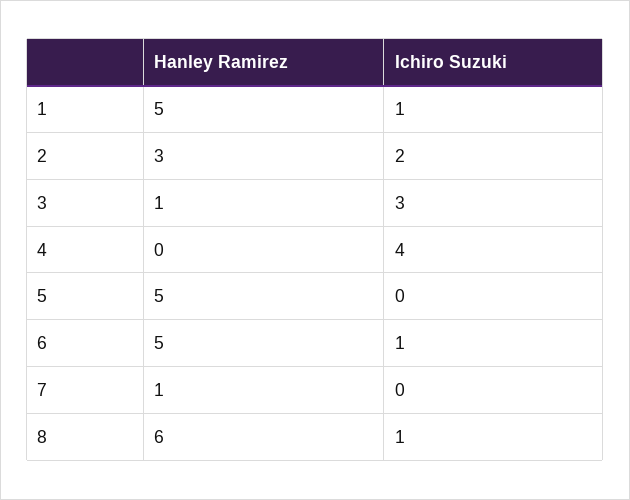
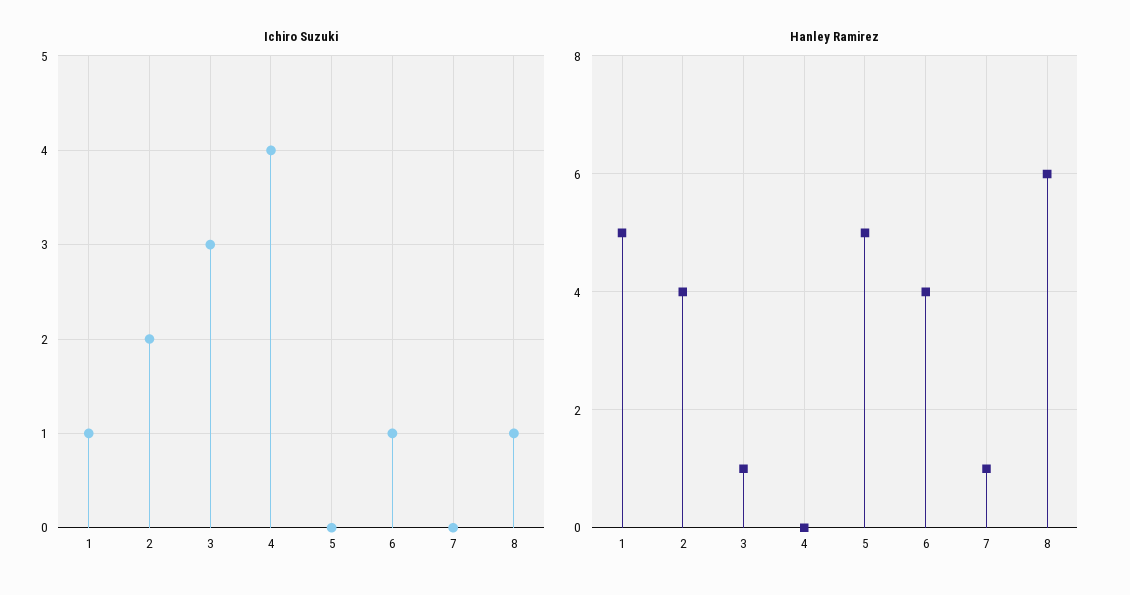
  {
    "Hanley Ramirez": {
      "1": 5,
-     "2": 3,
+     "2": 4,
      "3": 1,
      "4": 0,
      "5": 5,
-     "6": 5,
+     "6": 4,
      "7": 1,
      "8": 6
    },
    "Ichiro Suzuki": {
      "1": 1,
      "2": 2,
      "3": 3,
      "4": 4,
      "5": 0,
      "6": 1,
      "7": 0,
      "8": 1
    }
  }

